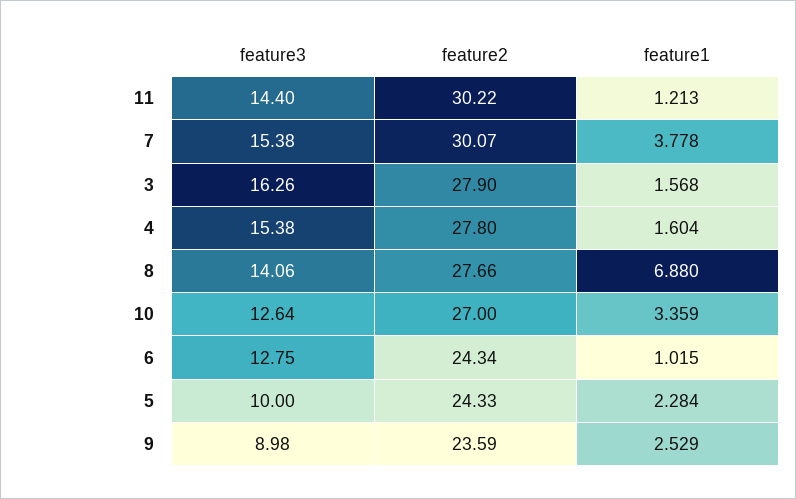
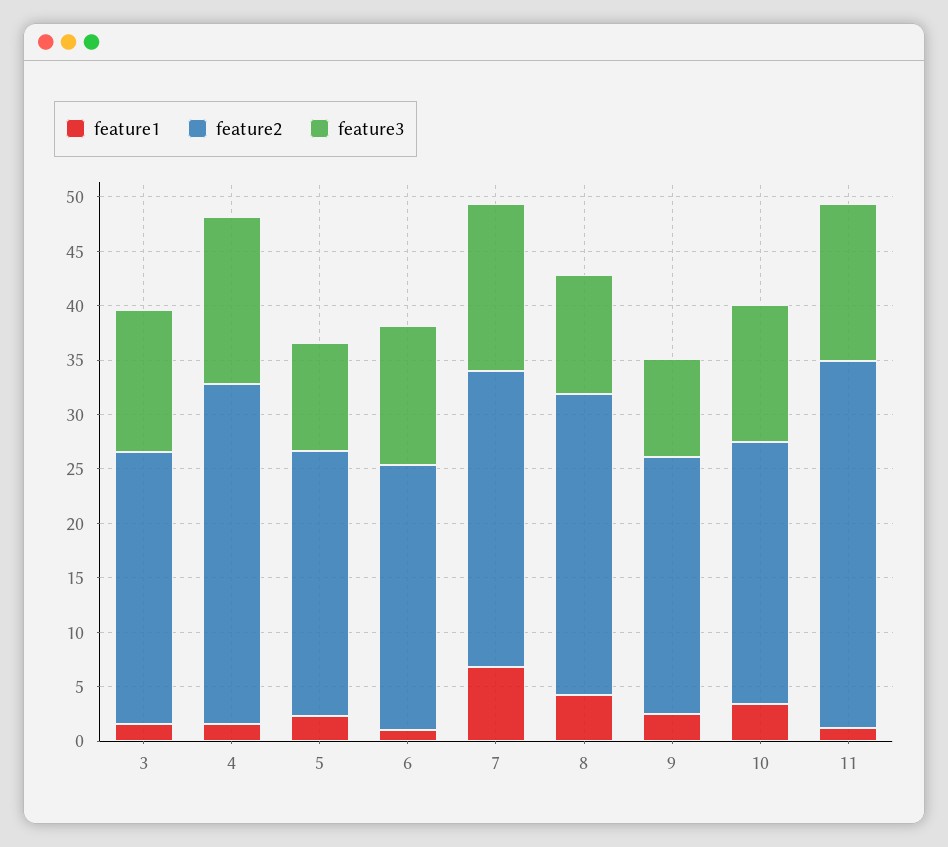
  {
    "feature3": {
      "11": 14.4,
      "7": 15.38,
-     "3": 16.26,
+     "3": 13,
      "4": 15.38,
-     "8": 14.06,
+     "8": 11,
      "10": 12.64,
      "6": 12.75,
      "5": 10,
      "9": 8.98
    },
    "feature2": {
-     "11": 30.22,
+     "11": 34,
-     "7": 30.07,
+     "7": 27,
-     "3": 27.9,
+     "3": 25,
-     "4": 27.8,
+     "4": 31,
      "8": 27.66,
-     "10": 27,
+     "10": 24,
      "6": 24.34,
      "5": 24.33,
      "9": 23.59
    },
    "feature1": {
      "11": 1.213,
-     "7": 3.778,
+     "7": 7,
      "3": 1.568,
      "4": 1.604,
-     "8": 6.88,
+     "8": 4,
      "10": 3.359,
      "6": 1.015,
      "5": 2.284,
      "9": 2.529
    }
  }

